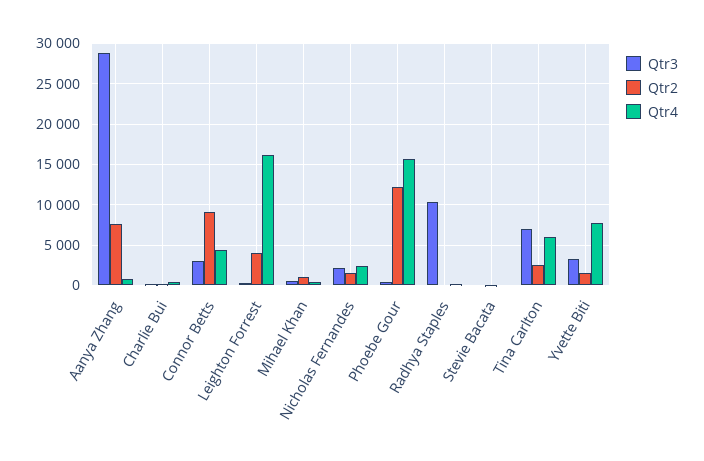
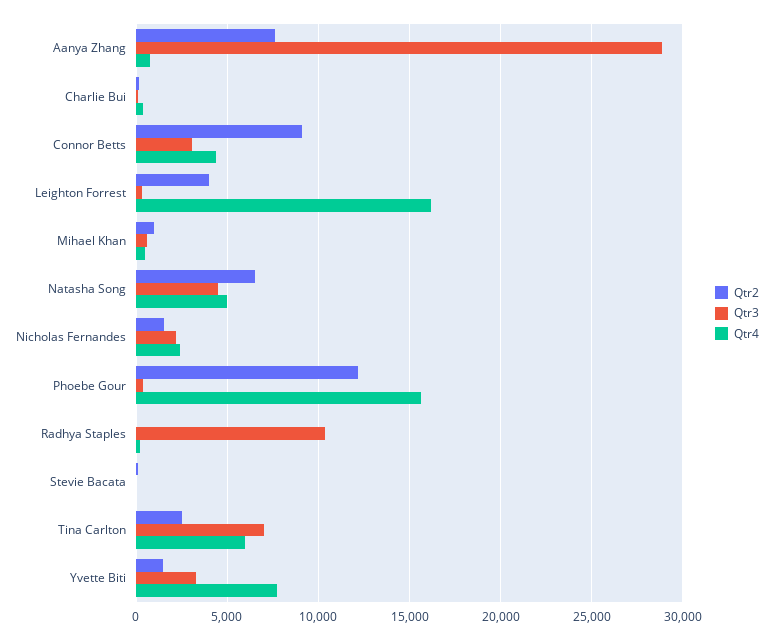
  {
    "Qtr3": {
      "Aanya Zhang": 29000,
      "Charlie Bui": 0,
      "Connor Betts": 3000,
      "Leighton Forrest": 500,
      "Mihael Khan": 500,
      "Nicholas Fernandes": 2000,
      "Phoebe Gour": 500,
      "Radhya Staples": 10500,
      "Stevie Bacata": 0,
      "Tina Carlton": 7000,
-     "Yvette Biti": 3500
+     "Yvette Biti": 3500,
+     "Natasha Song": 4500
    },
    "Qtr2": {
      "Aanya Zhang": 7500,
      "Charlie Bui": 0,
      "Connor Betts": 9000,
      "Leighton Forrest": 4000,
      "Mihael Khan": 1000,
      "Nicholas Fernandes": 1500,
      "Phoebe Gour": 12000,
      "Radhya Staples": 0,
      "Stevie Bacata": 0,
      "Tina Carlton": 2500,
-     "Yvette Biti": 1500
+     "Yvette Biti": 1500,
+     "Natasha Song": 6500
    },
    "Qtr4": {
      "Aanya Zhang": 500,
      "Charlie Bui": 500,
      "Connor Betts": 4500,
      "Leighton Forrest": 16000,
      "Mihael Khan": 500,
      "Nicholas Fernandes": 2500,
      "Phoebe Gour": 15500,
      "Radhya Staples": 0,
      "Stevie Bacata": 0,
      "Tina Carlton": 6000,
-     "Yvette Biti": 7500
+     "Yvette Biti": 7500,
+     "Natasha Song": 5000
    }
  }

